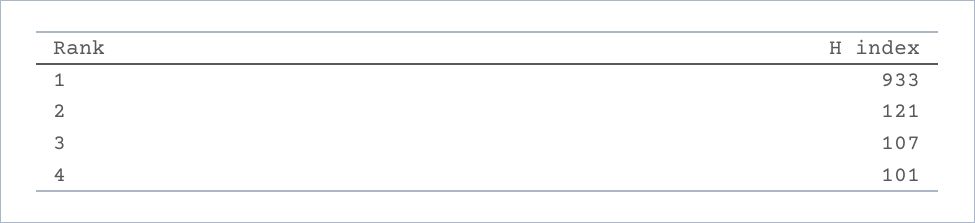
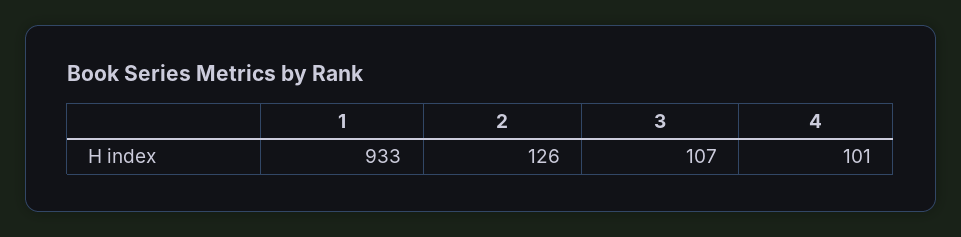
  {
    "1": 933,
-   "2": 121,
+   "2": 126,
    "3": 107,
    "4": 101
  }

